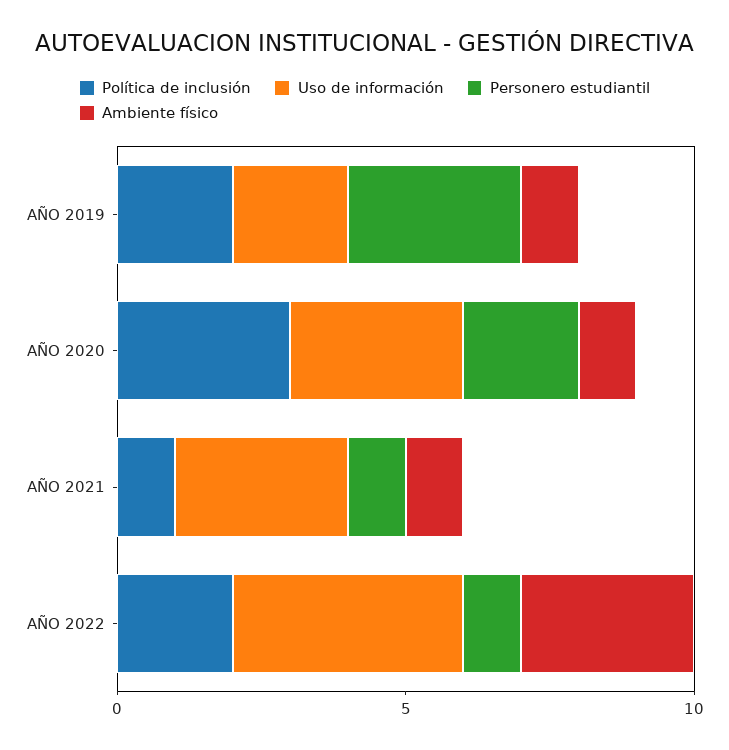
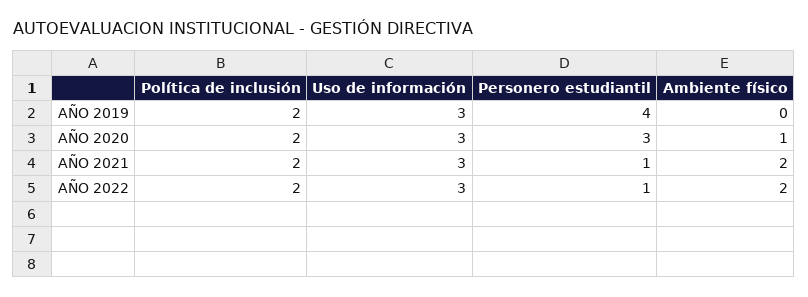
  {
    "Política de inclusión": {
      "AÑO 2019": 2,
-     "AÑO 2020": 3,
+     "AÑO 2020": 2,
-     "AÑO 2021": 1,
+     "AÑO 2021": 2,
      "AÑO 2022": 2
    },
    "Uso de información": {
-     "AÑO 2019": 2,
+     "AÑO 2019": 3,
      "AÑO 2020": 3,
      "AÑO 2021": 3,
-     "AÑO 2022": 4
+     "AÑO 2022": 3
    },
    "Personero estudiantil": {
-     "AÑO 2019": 3,
+     "AÑO 2019": 4,
-     "AÑO 2020": 2,
+     "AÑO 2020": 3,
      "AÑO 2021": 1,
      "AÑO 2022": 1
    },
    "Ambiente físico": {
-     "AÑO 2019": 1,
+     "AÑO 2019": 0,
      "AÑO 2020": 1,
-     "AÑO 2021": 1,
+     "AÑO 2021": 2,
-     "AÑO 2022": 3
+     "AÑO 2022": 2
    }
  }

